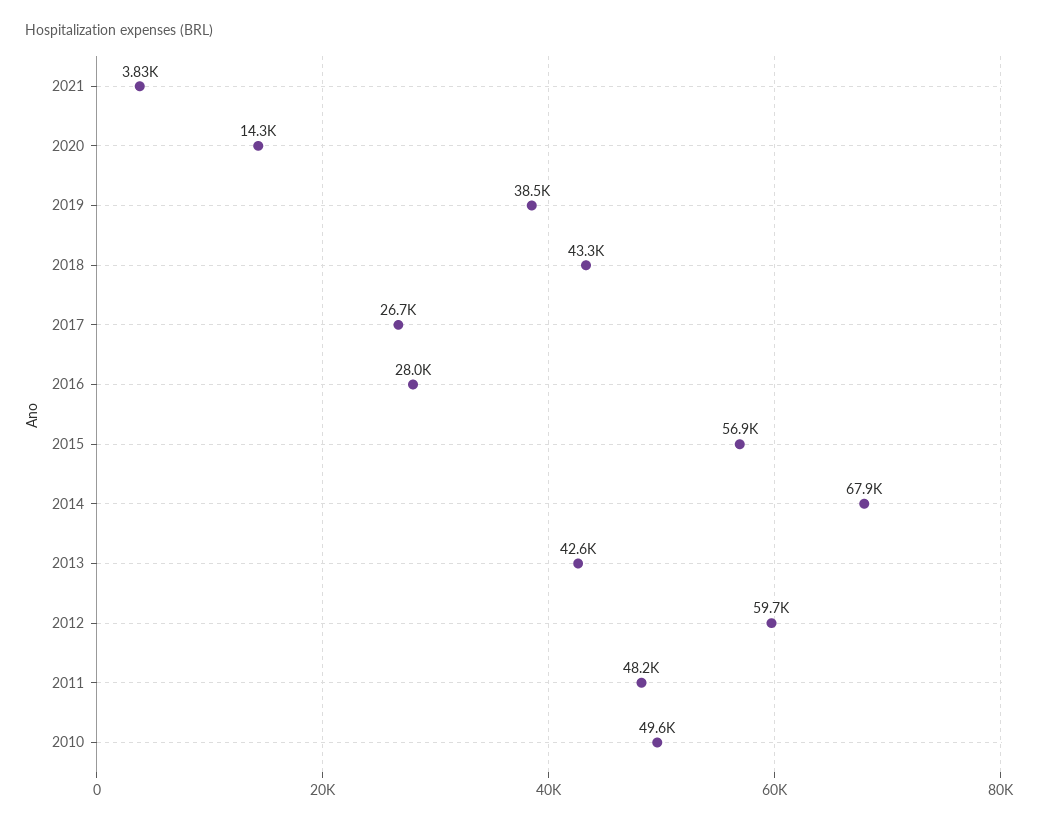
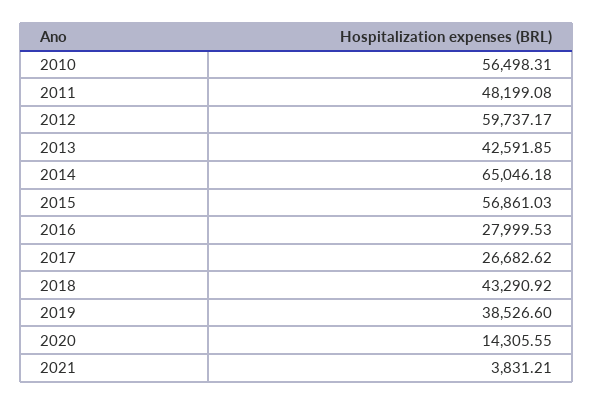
  {
    "2021": 3831.21,
    "2020": 14305.55,
    "2019": 38526.6,
    "2018": 43290.92,
    "2017": 26682.62,
    "2016": 27999.53,
    "2015": 56861.03,
-   "2014": 67900,
+   "2014": 65046.18,
    "2013": 42591.85,
    "2012": 59737.17,
    "2011": 48199.08,
-   "2010": 49600
+   "2010": 56498.31
  }

